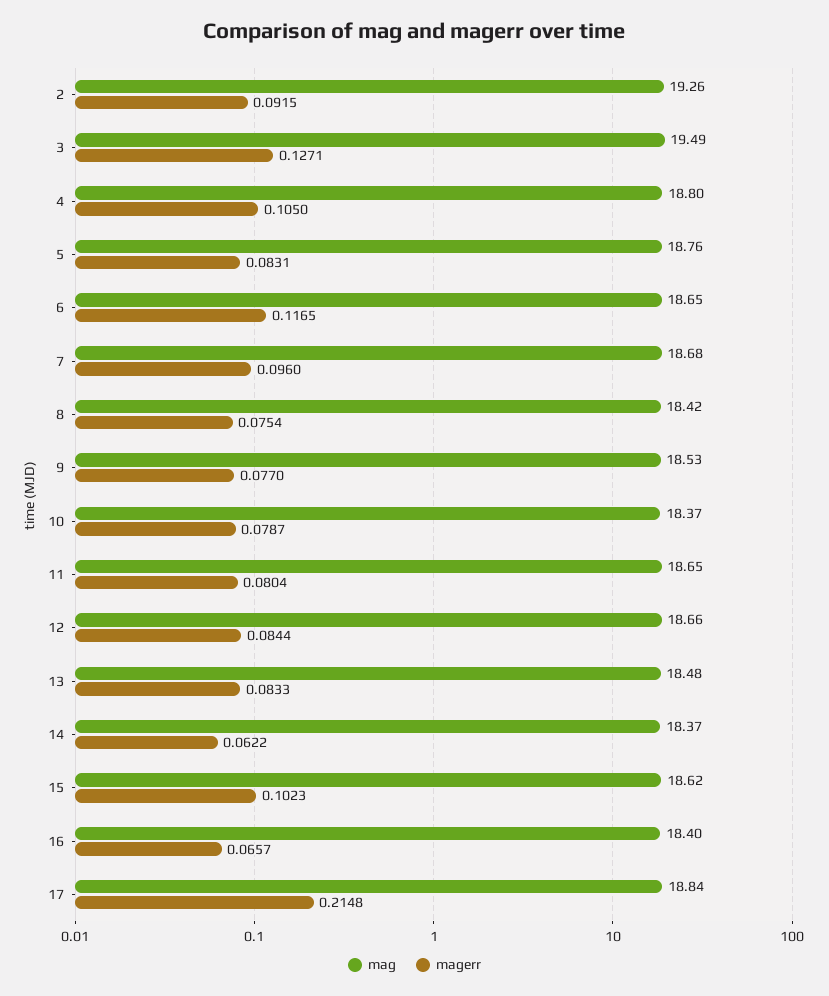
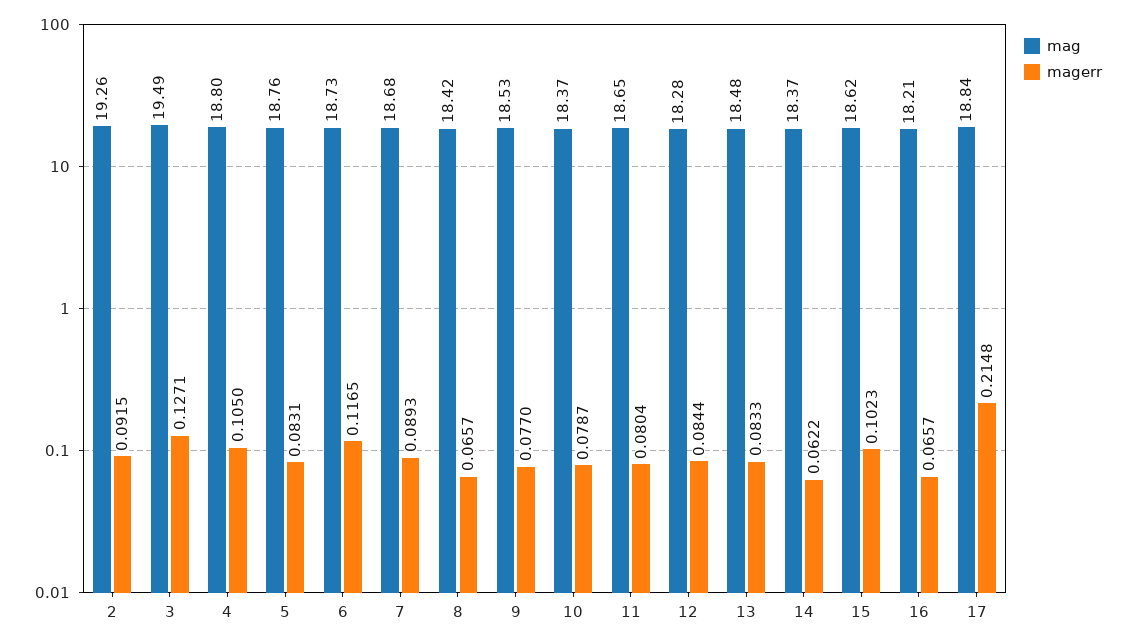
  {
    "mag": {
      "2": 19.26,
      "3": 19.49,
      "4": 18.8,
      "5": 18.76,
-     "6": 18.65,
+     "6": 18.73,
      "7": 18.68,
      "8": 18.42,
      "9": 18.53,
      "10": 18.37,
      "11": 18.65,
-     "12": 18.66,
+     "12": 18.28,
      "13": 18.48,
      "14": 18.37,
      "15": 18.62,
-     "16": 18.4,
+     "16": 18.21,
      "17": 18.84
    },
    "magerr": {
      "2": 0.0915,
      "3": 0.1271,
      "4": 0.105,
      "5": 0.0831,
      "6": 0.1165,
-     "7": 0.096,
+     "7": 0.0893,
-     "8": 0.0754,
+     "8": 0.0657,
      "9": 0.077,
      "10": 0.0787,
      "11": 0.0804,
      "12": 0.0844,
      "13": 0.0833,
      "14": 0.0622,
      "15": 0.1023,
      "16": 0.0657,
      "17": 0.2148
    }
  }

